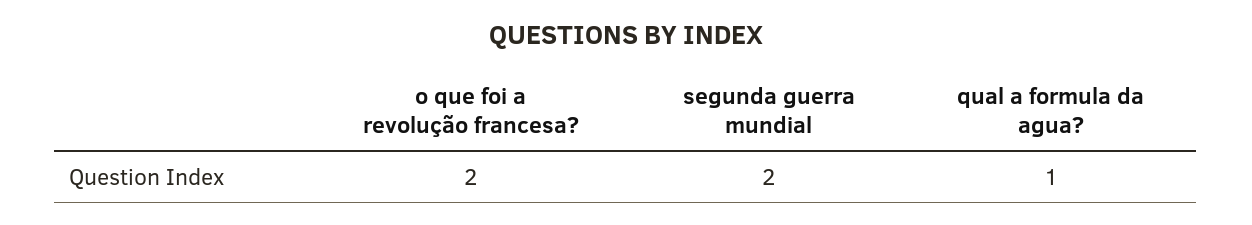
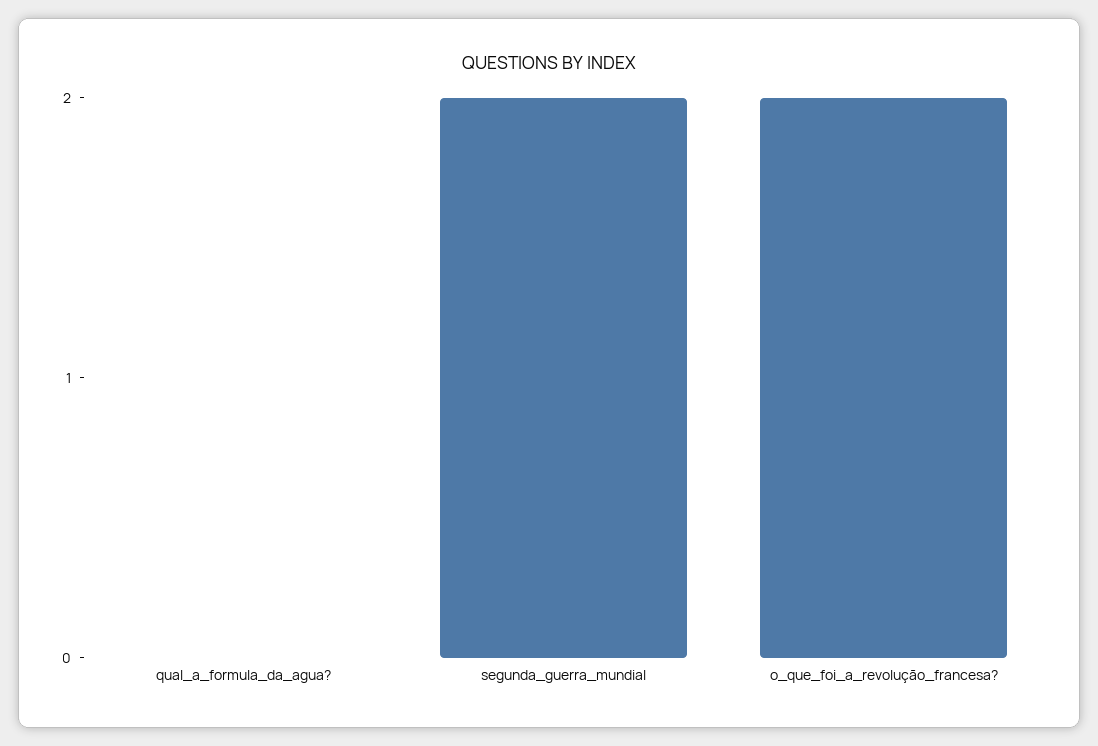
  {
    "o que foi a revolução francesa?": 2,
    "segunda guerra mundial": 2,
-   "qual a formula da agua?": 1
+   "qual a formula da agua?": 0
  }

